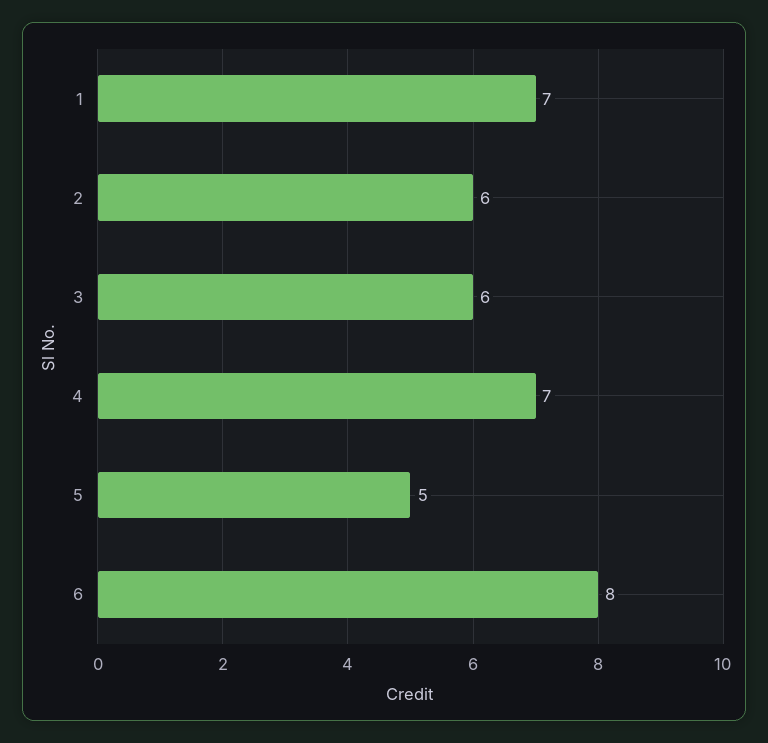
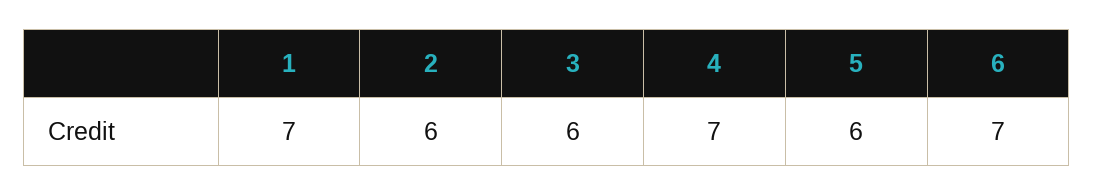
  {
    "1": 7,
    "2": 6,
    "3": 6,
    "4": 7,
-   "5": 5,
+   "5": 6,
-   "6": 8
+   "6": 7
  }

